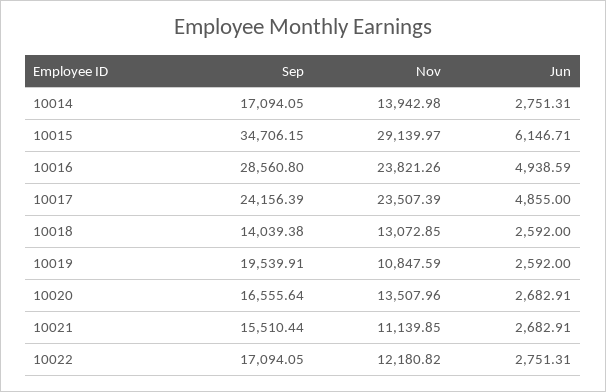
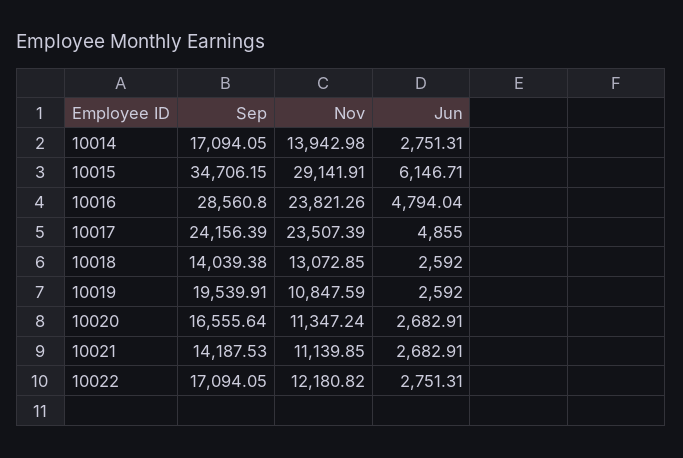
  {
    "Sep": {
      "10014": 17094.05,
      "10015": 34706.15,
      "10016": 28560.8,
      "10017": 24156.39,
      "10018": 14039.38,
      "10019": 19539.91,
      "10020": 16555.64,
-     "10021": 15510.44,
+     "10021": 14187.53,
      "10022": 17094.05
    },
    "Nov": {
      "10014": 13942.98,
-     "10015": 29139.97,
+     "10015": 29141.91,
      "10016": 23821.26,
      "10017": 23507.39,
      "10018": 13072.85,
      "10019": 10847.59,
-     "10020": 13507.96,
+     "10020": 11347.24,
      "10021": 11139.85,
      "10022": 12180.82
    },
    "Jun": {
      "10014": 2751.31,
      "10015": 6146.71,
-     "10016": 4938.59,
+     "10016": 4794.04,
      "10017": 4855,
      "10018": 2592,
      "10019": 2592,
      "10020": 2682.91,
      "10021": 2682.91,
      "10022": 2751.31
    }
  }

